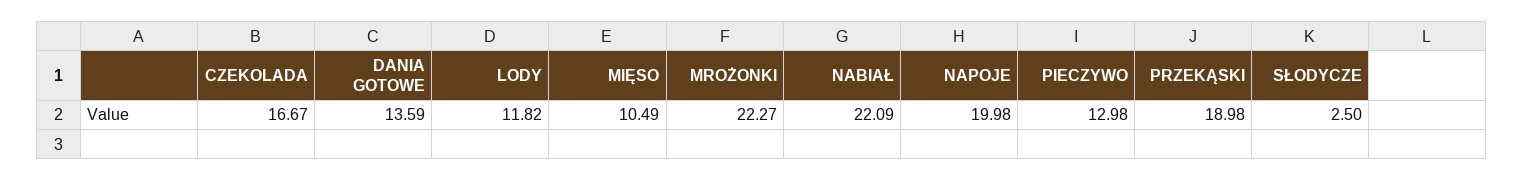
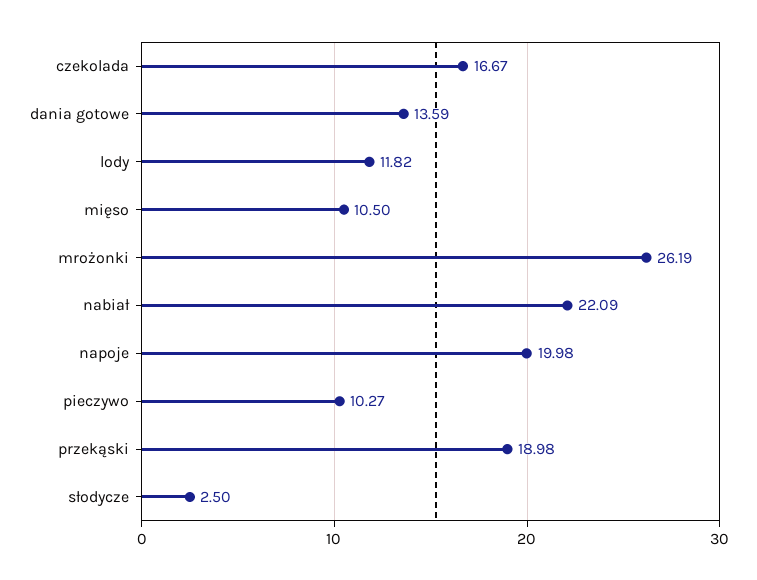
  {
    "CZEKOLADA": 16.67,
    "DANIA GOTOWE": 13.59,
    "LODY": 11.82,
-   "MIĘSO": 10.49,
+   "MIĘSO": 10.5,
-   "MROŻONKI": 22.27,
+   "MROŻONKI": 26.19,
    "NABIAŁ": 22.09,
    "NAPOJE": 19.98,
-   "PIECZYWO": 12.98,
+   "PIECZYWO": 10.27,
    "PRZEKĄSKI": 18.98,
    "SŁODYCZE": 2.5
  }

